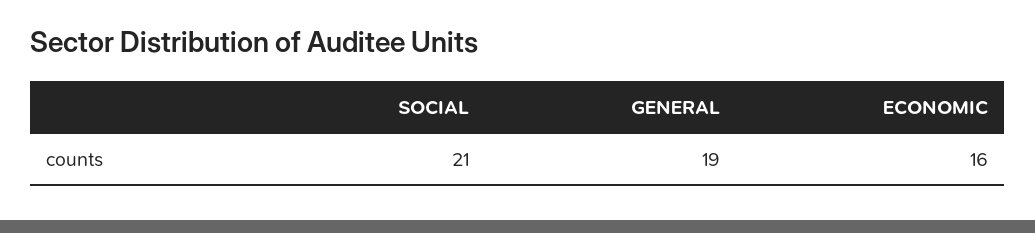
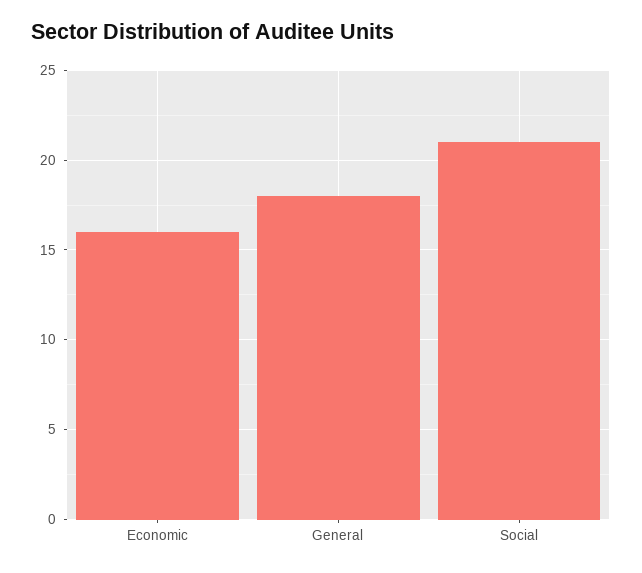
  {
    "SOCIAL": 21,
-   "GENERAL": 19,
+   "GENERAL": 18,
    "ECONOMIC": 16
  }

